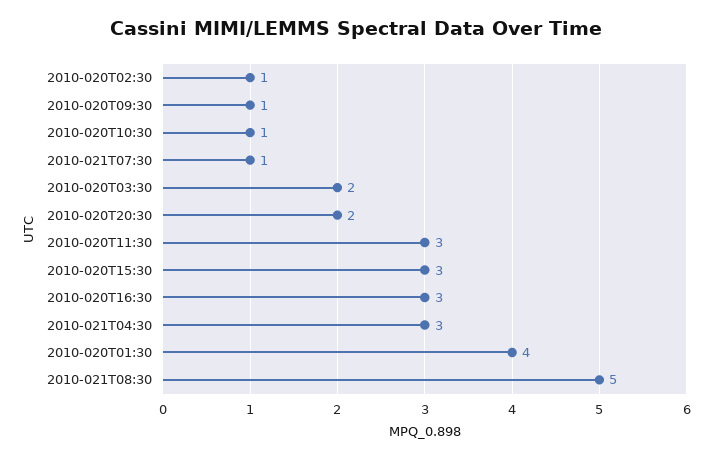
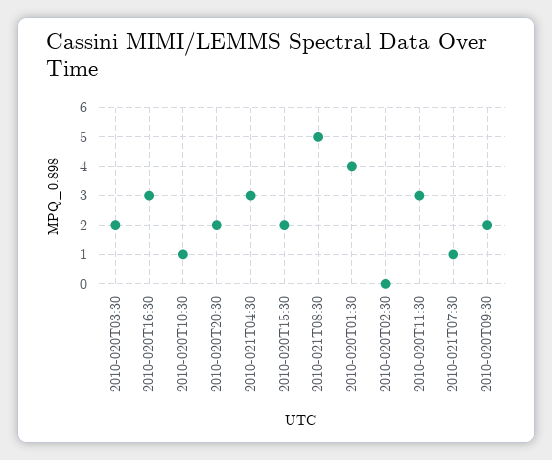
  {
-   "2010-020T02:30": 1,
+   "2010-020T02:30": 0,
-   "2010-020T09:30": 1,
+   "2010-020T09:30": 2,
    "2010-020T10:30": 1,
    "2010-021T07:30": 1,
    "2010-020T03:30": 2,
    "2010-020T20:30": 2,
    "2010-020T11:30": 3,
-   "2010-020T15:30": 3,
+   "2010-020T15:30": 2,
    "2010-020T16:30": 3,
    "2010-021T04:30": 3,
    "2010-020T01:30": 4,
    "2010-021T08:30": 5
  }

